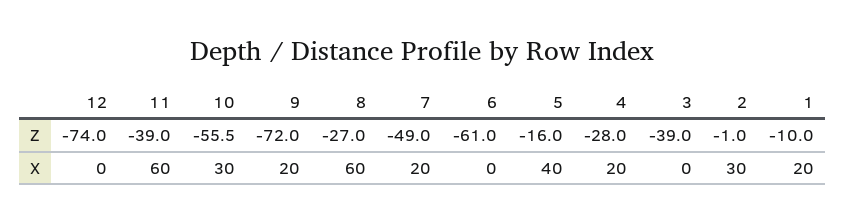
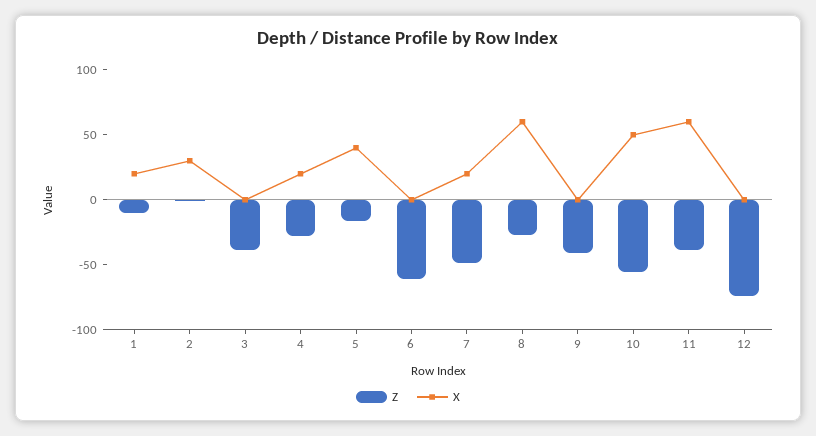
  {
    "Z": {
      "12": -74,
      "11": -39,
      "10": -55.5,
-     "9": -72,
+     "9": -40,
      "8": -27,
      "7": -49,
      "6": -61,
      "5": -16,
      "4": -28,
      "3": -39,
      "2": -1,
      "1": -10
    },
    "X": {
      "12": 0,
      "11": 60,
-     "10": 30,
+     "10": 50,
-     "9": 20,
+     "9": 0,
      "8": 60,
      "7": 20,
      "6": 0,
      "5": 40,
      "4": 20,
      "3": 0,
      "2": 30,
      "1": 20
    }
  }

